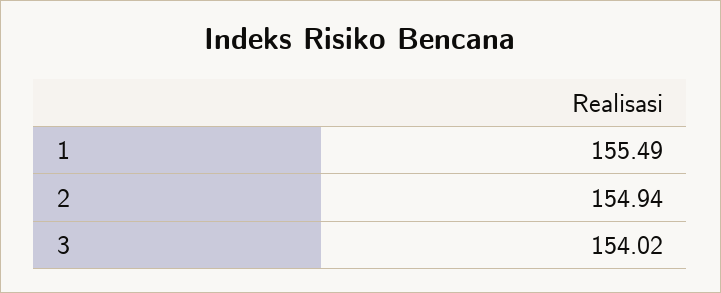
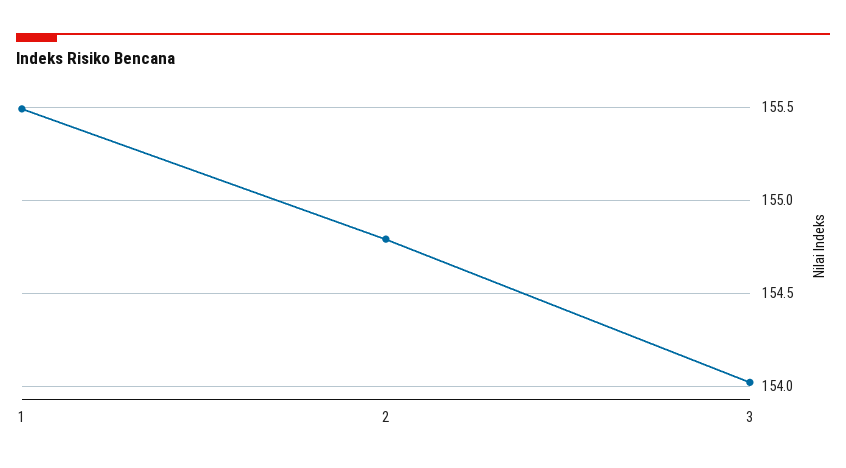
  {
    "1": 155.49,
-   "2": 154.94,
+   "2": 154.8,
    "3": 154.02
  }

